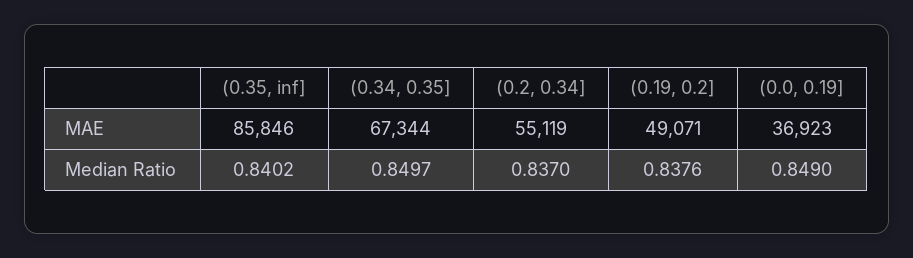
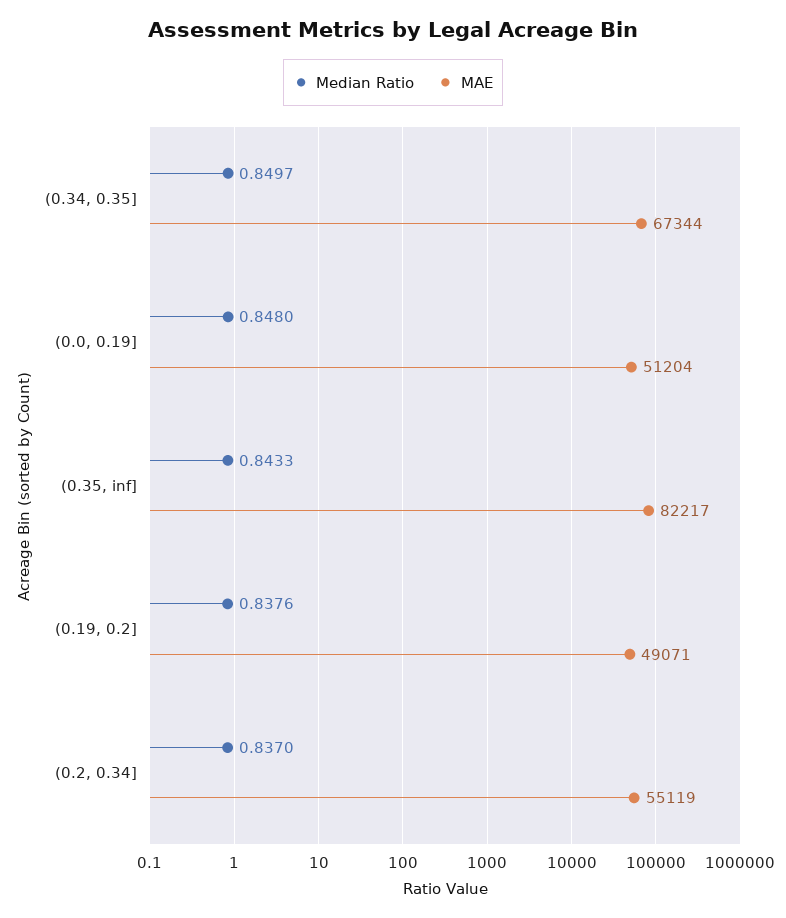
  {
    "MAE": {
-     "(0.35, inf]": 85846,
+     "(0.35, inf]": 82217,
      "(0.34, 0.35]": 67344,
      "(0.2, 0.34]": 55119,
      "(0.19, 0.2]": 49071,
-     "(0.0, 0.19]": 36923
+     "(0.0, 0.19]": 51204
    },
    "Median Ratio": {
-     "(0.35, inf]": 0.8402,
+     "(0.35, inf]": 0.8433,
      "(0.34, 0.35]": 0.8497,
      "(0.2, 0.34]": 0.837,
      "(0.19, 0.2]": 0.8376,
-     "(0.0, 0.19]": 0.849
+     "(0.0, 0.19]": 0.848
    }
  }

